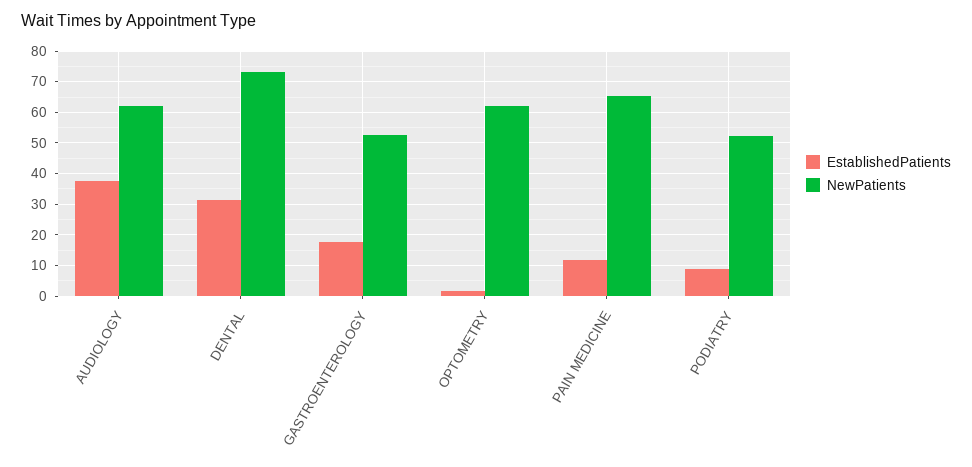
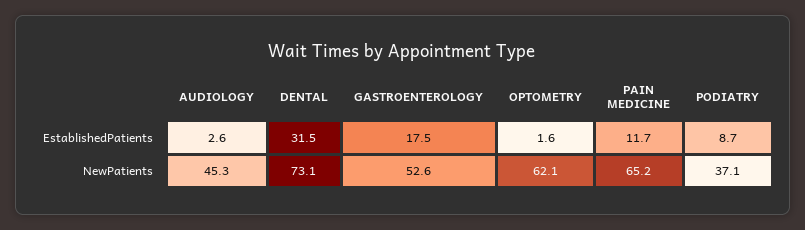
  {
    "EstablishedPatients": {
-     "AUDIOLOGY": 38,
+     "AUDIOLOGY": 2.6,
      "DENTAL": 31.5,
      "GASTROENTEROLOGY": 17.5,
      "OPTOMETRY": 1.6,
      "PAIN MEDICINE": 11.7,
      "PODIATRY": 8.7
    },
    "NewPatients": {
-     "AUDIOLOGY": 62,
+     "AUDIOLOGY": 45.3,
      "DENTAL": 73.1,
      "GASTROENTEROLOGY": 52.6,
      "OPTOMETRY": 62.1,
      "PAIN MEDICINE": 65.2,
-     "PODIATRY": 52
+     "PODIATRY": 37.1
    }
  }

